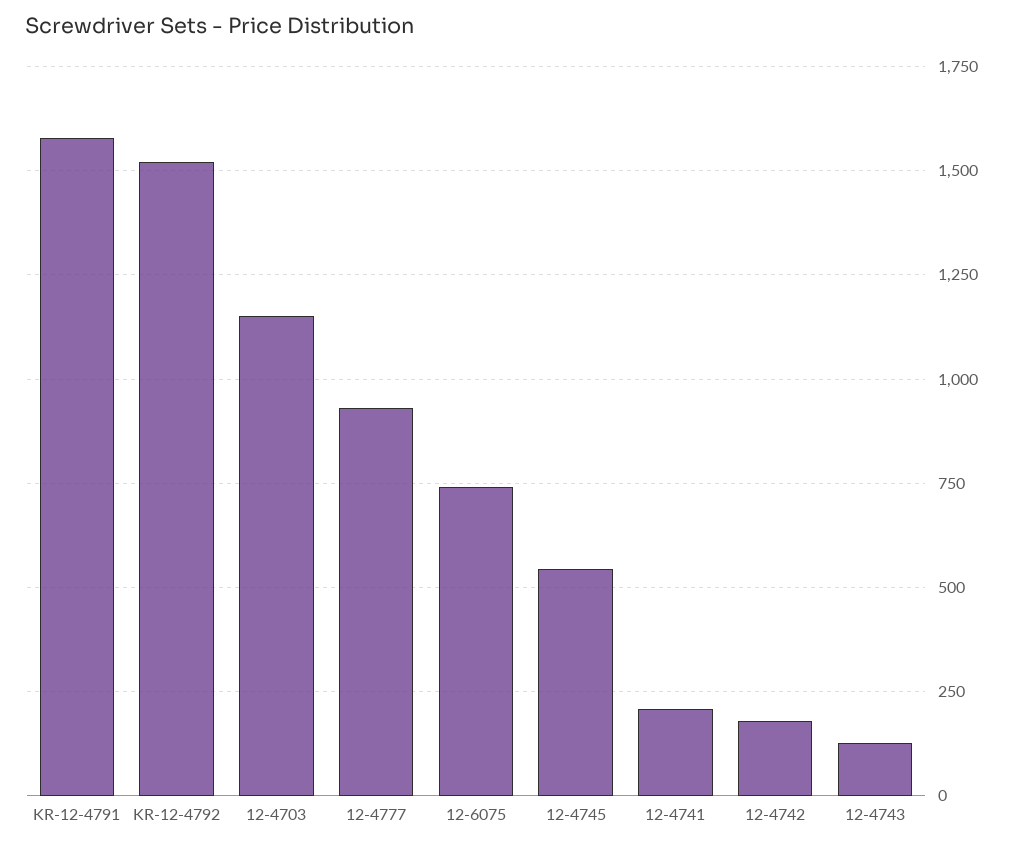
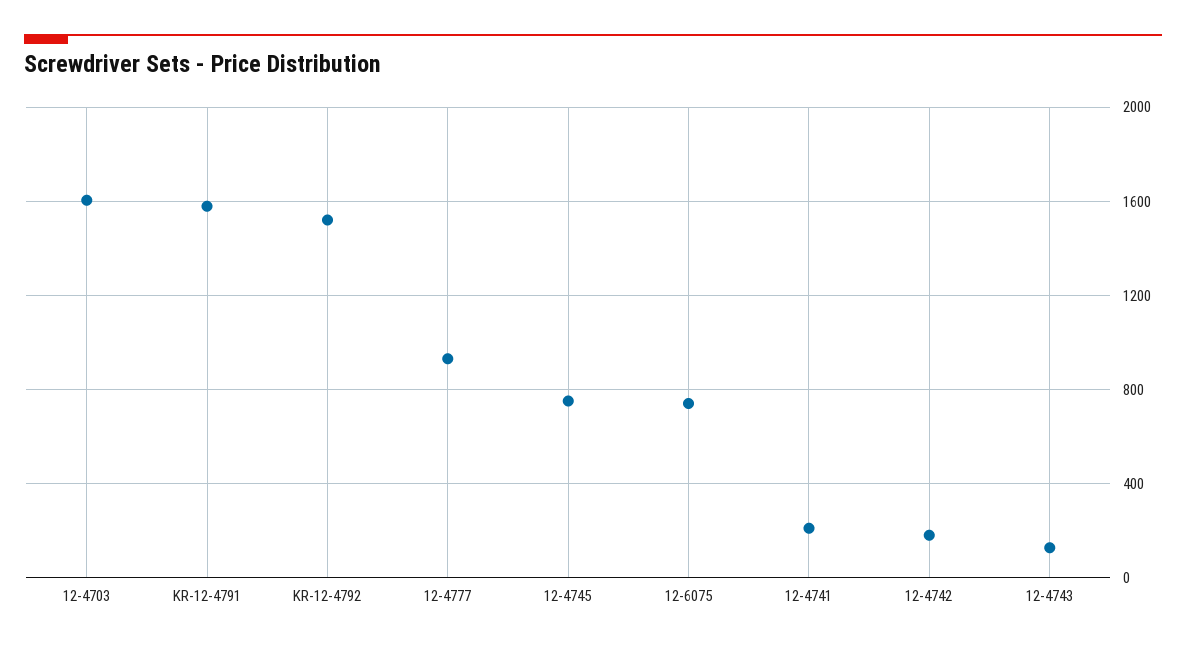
  {
    "KR-12-4791": 1575,
    "KR-12-4792": 1525,
-   "12-4703": 1150,
+   "12-4703": 1600,
    "12-4777": 925,
    "12-6075": 750,
-   "12-4745": 550,
+   "12-4745": 750,
    "12-4741": 200,
    "12-4742": 175,
    "12-4743": 125
  }

